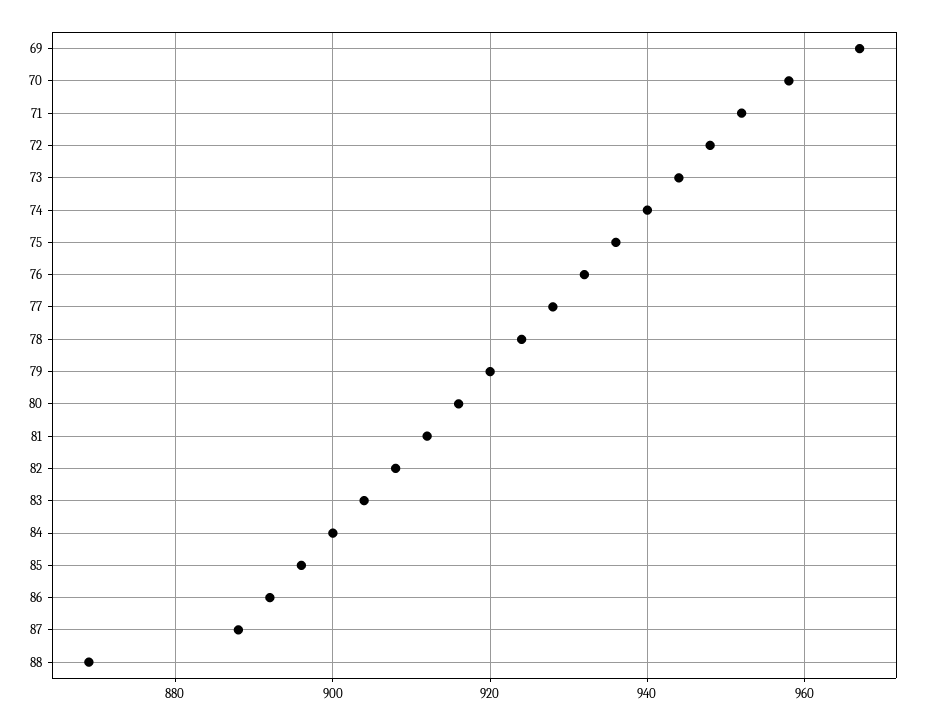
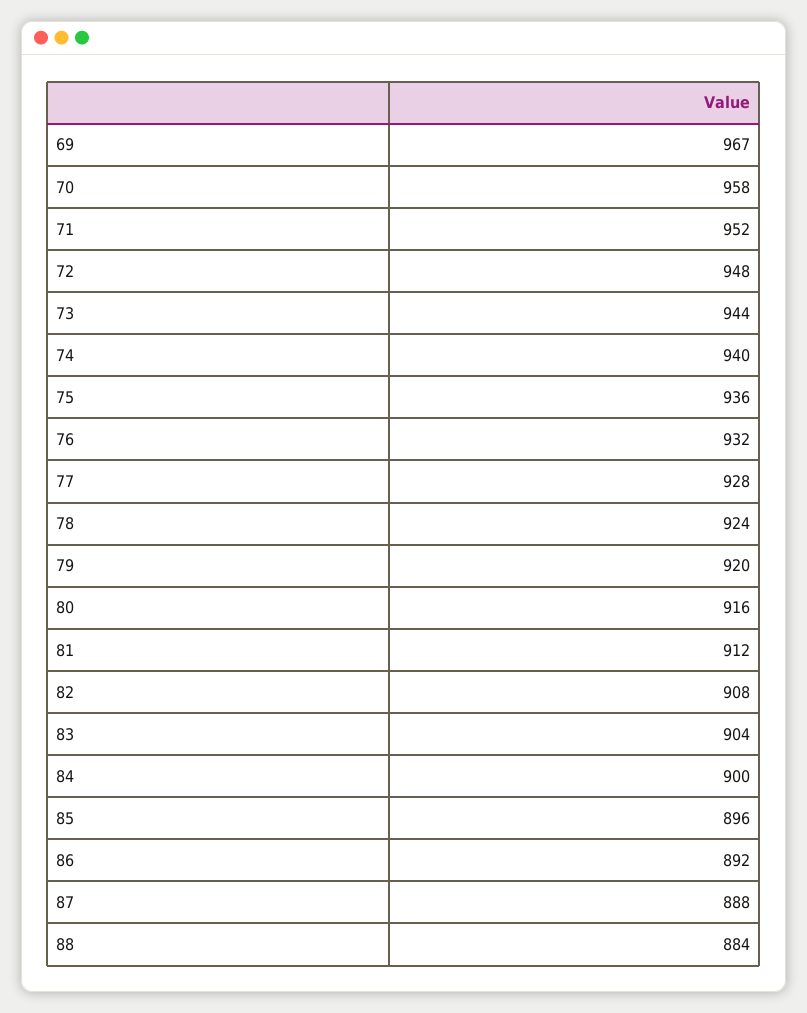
  {
    "69": 967,
    "70": 958,
    "71": 952,
    "72": 948,
    "73": 944,
    "74": 940,
    "75": 936,
    "76": 932,
    "77": 928,
    "78": 924,
    "79": 920,
    "80": 916,
    "81": 912,
    "82": 908,
    "83": 904,
    "84": 900,
    "85": 896,
    "86": 892,
    "87": 888,
-   "88": 870
+   "88": 884
  }

